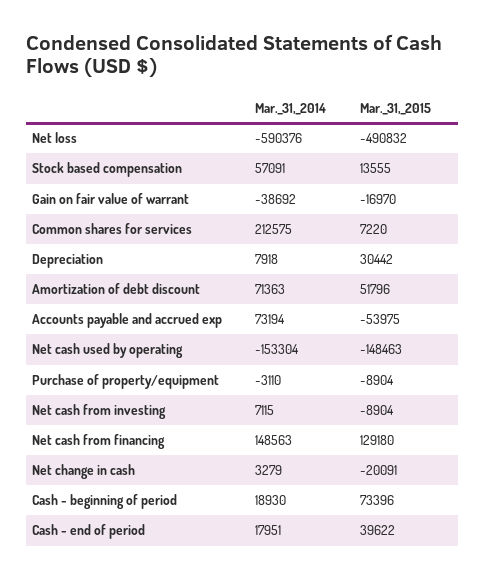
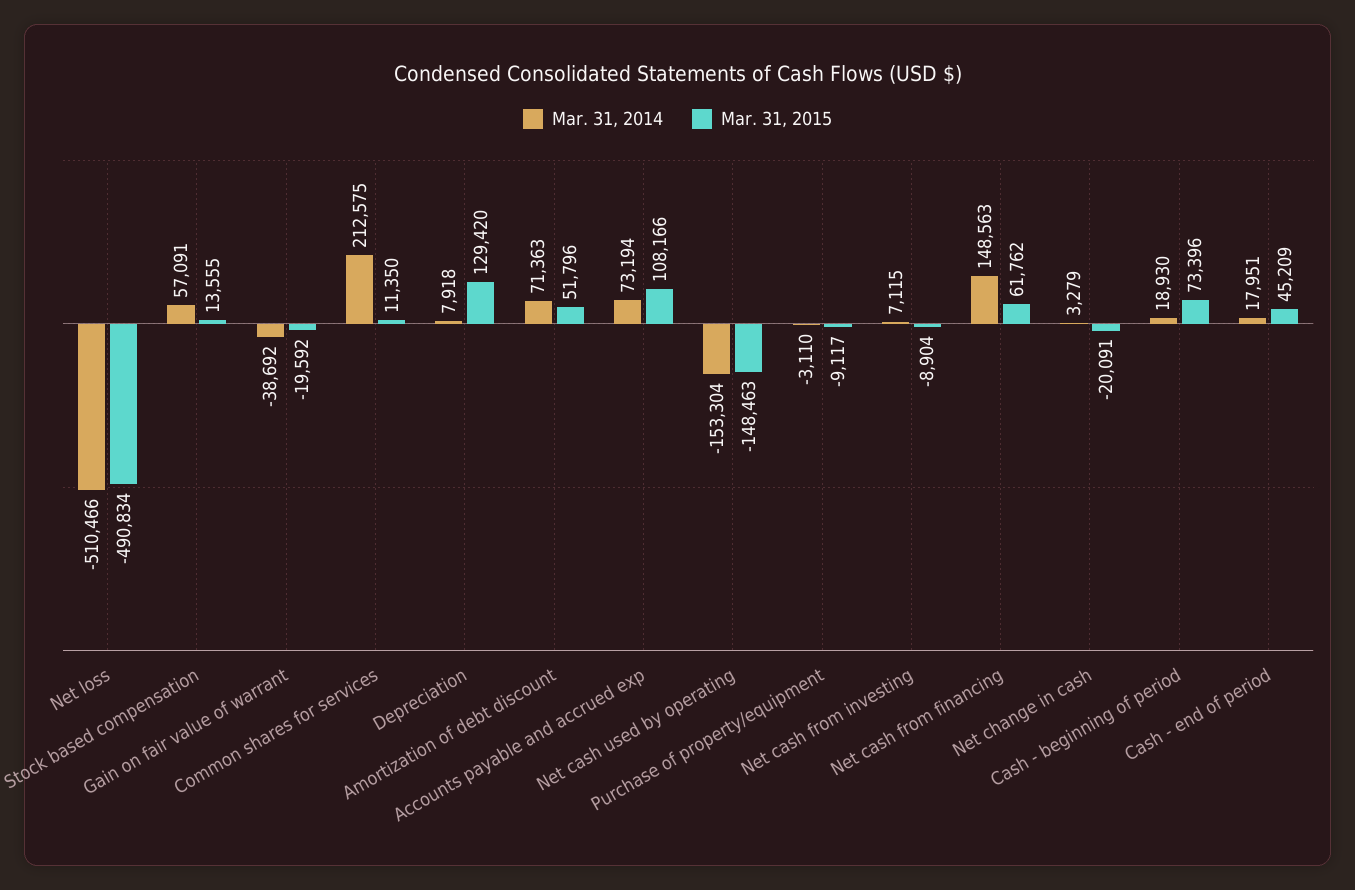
  {
    "Mar._31,_2014": {
-     "Net loss": -590376,
+     "Net loss": -510466,
      "Stock based compensation": 57091,
      "Gain on fair value of warrant": -38692,
      "Common shares for services": 212575,
      "Depreciation": 7918,
      "Amortization of debt discount": 71363,
      "Accounts payable and accrued exp": 73194,
      "Net cash used by operating": -153304,
      "Purchase of property/equipment": -3110,
      "Net cash from investing": 7115,
      "Net cash from financing": 148563,
      "Net change in cash": 3279,
      "Cash - beginning of period": 18930,
      "Cash - end of period": 17951
    },
    "Mar._31,_2015": {
-     "Net loss": -490832,
+     "Net loss": -490834,
      "Stock based compensation": 13555,
-     "Gain on fair value of warrant": -16970,
+     "Gain on fair value of warrant": -19592,
-     "Common shares for services": 7220,
+     "Common shares for services": 11350,
-     "Depreciation": 30442,
+     "Depreciation": 129420,
      "Amortization of debt discount": 51796,
-     "Accounts payable and accrued exp": -53975,
+     "Accounts payable and accrued exp": 108166,
      "Net cash used by operating": -148463,
-     "Purchase of property/equipment": -8904,
+     "Purchase of property/equipment": -9117,
      "Net cash from investing": -8904,
-     "Net cash from financing": 129180,
+     "Net cash from financing": 61762,
      "Net change in cash": -20091,
      "Cash - beginning of period": 73396,
-     "Cash - end of period": 39622
+     "Cash - end of period": 45209
    }
  }

